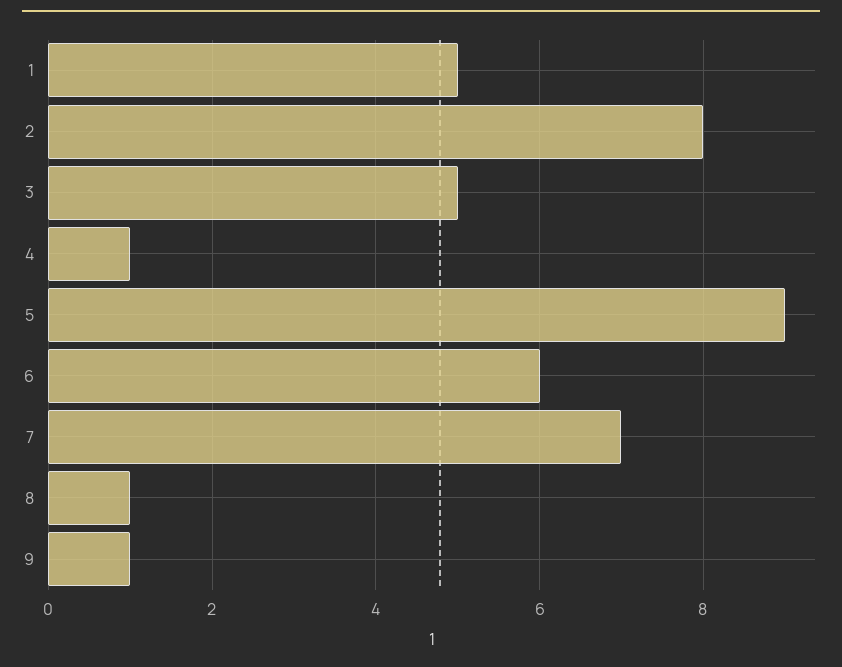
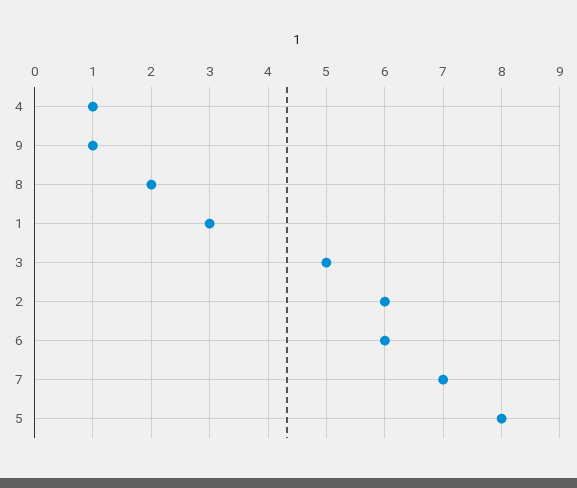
  {
-   "1": 5,
+   "1": 3,
-   "2": 8,
+   "2": 6,
    "3": 5,
    "4": 1,
-   "5": 9,
+   "5": 8,
    "6": 6,
    "7": 7,
-   "8": 1,
+   "8": 2,
    "9": 1
  }

